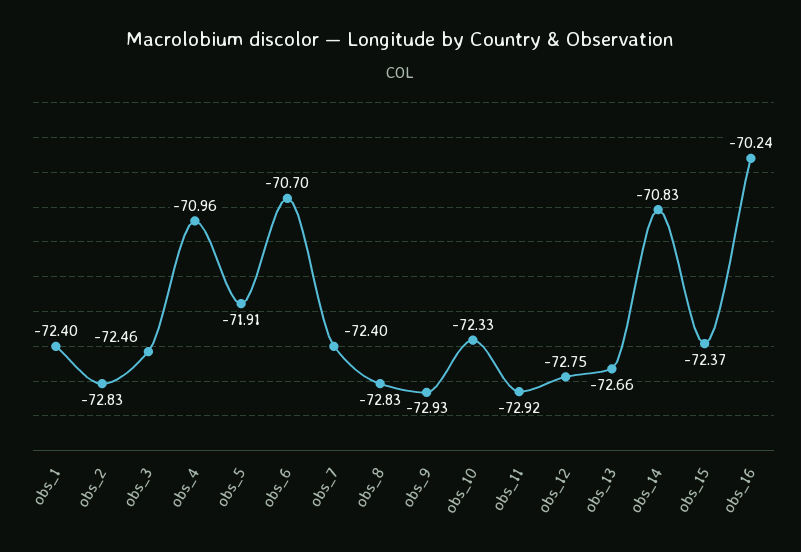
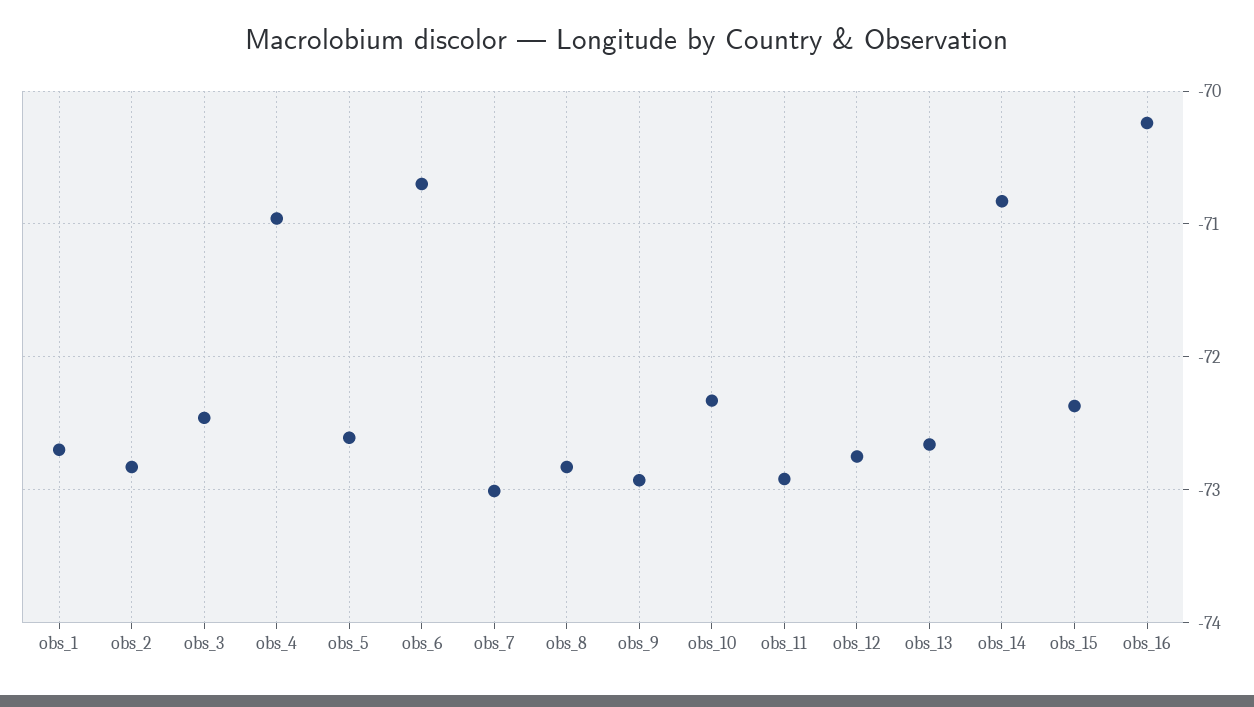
  {
-   "obs_1": -72.4,
+   "obs_1": -72.7,
    "obs_2": -72.83,
    "obs_3": -72.46,
    "obs_4": -70.96,
-   "obs_5": -71.91,
+   "obs_5": -72.6,
    "obs_6": -70.7,
-   "obs_7": -72.4,
+   "obs_7": -73,
    "obs_8": -72.83,
    "obs_9": -72.93,
    "obs_10": -72.33,
    "obs_11": -72.92,
    "obs_12": -72.75,
    "obs_13": -72.66,
    "obs_14": -70.83,
    "obs_15": -72.37,
    "obs_16": -70.24
  }

